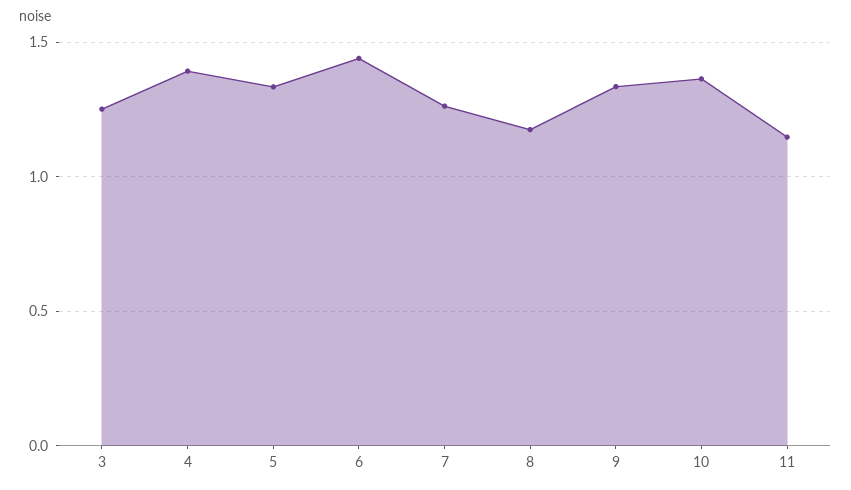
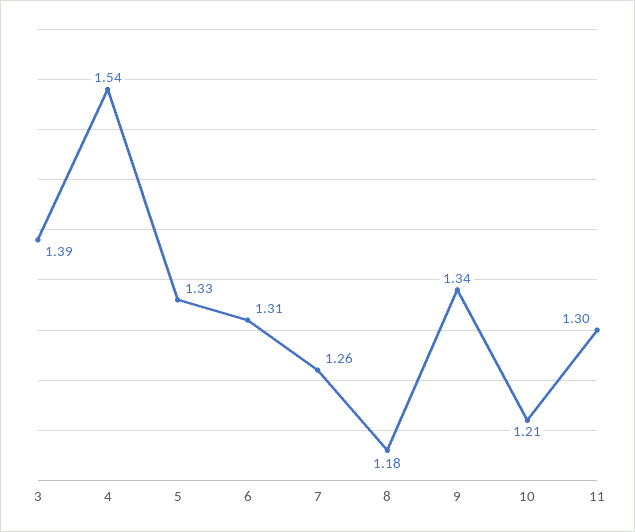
  {
-   "3": 1.25,
+   "3": 1.39,
-   "4": 1.4,
+   "4": 1.54,
    "5": 1.33,
-   "6": 1.45,
+   "6": 1.31,
    "7": 1.26,
    "8": 1.18,
    "9": 1.34,
-   "10": 1.35,
+   "10": 1.21,
-   "11": 1.15
+   "11": 1.3
  }

